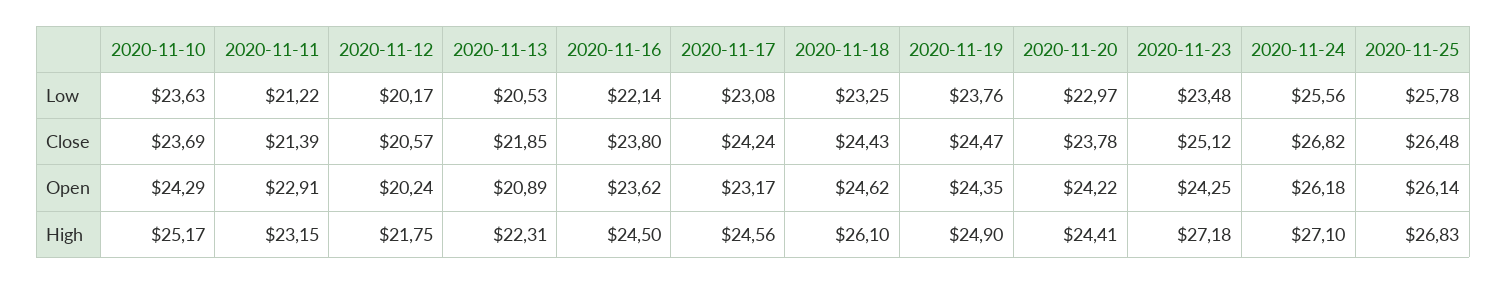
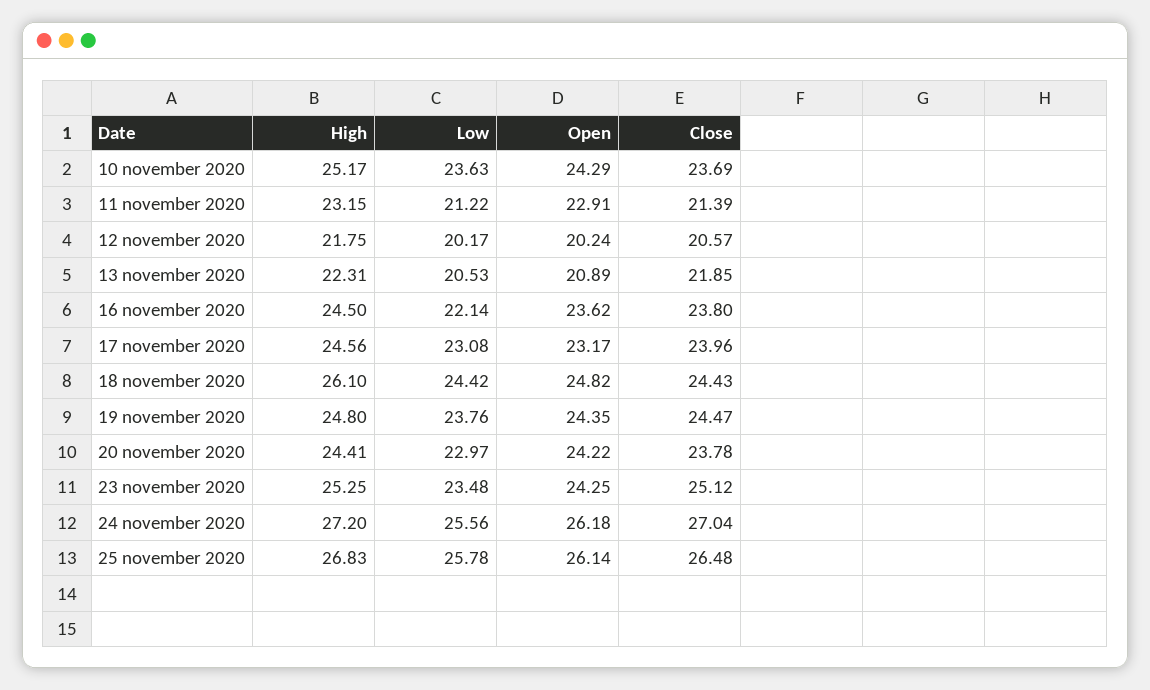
  {
    "2020-11-10": {
      "Low": 23.63,
      "Close": 23.69,
      "Open": 24.29,
      "High": 25.17
    },
    "2020-11-11": {
      "Low": 21.22,
      "Close": 21.39,
      "Open": 22.91,
      "High": 23.15
    },
    "2020-11-12": {
      "Low": 20.17,
      "Close": 20.57,
      "Open": 20.24,
      "High": 21.75
    },
    "2020-11-13": {
      "Low": 20.53,
      "Close": 21.85,
      "Open": 20.89,
      "High": 22.31
    },
    "2020-11-16": {
      "Low": 22.14,
      "Close": 23.8,
      "Open": 23.62,
      "High": 24.5
    },
    "2020-11-17": {
      "Low": 23.08,
-     "Close": 24.24,
+     "Close": 23.96,
      "Open": 23.17,
      "High": 24.56
    },
    "2020-11-18": {
-     "Low": 23.25,
+     "Low": 24.42,
      "Close": 24.43,
-     "Open": 24.62,
+     "Open": 24.82,
      "High": 26.1
    },
    "2020-11-19": {
      "Low": 23.76,
      "Close": 24.47,
      "Open": 24.35,
-     "High": 24.9
+     "High": 24.8
    },
    "2020-11-20": {
      "Low": 22.97,
      "Close": 23.78,
      "Open": 24.22,
      "High": 24.41
    },
    "2020-11-23": {
      "Low": 23.48,
      "Close": 25.12,
      "Open": 24.25,
-     "High": 27.18
+     "High": 25.25
    },
    "2020-11-24": {
      "Low": 25.56,
-     "Close": 26.82,
+     "Close": 27.04,
      "Open": 26.18,
-     "High": 27.1
+     "High": 27.2
    },
    "2020-11-25": {
      "Low": 25.78,
      "Close": 26.48,
      "Open": 26.14,
      "High": 26.83
    }
  }

